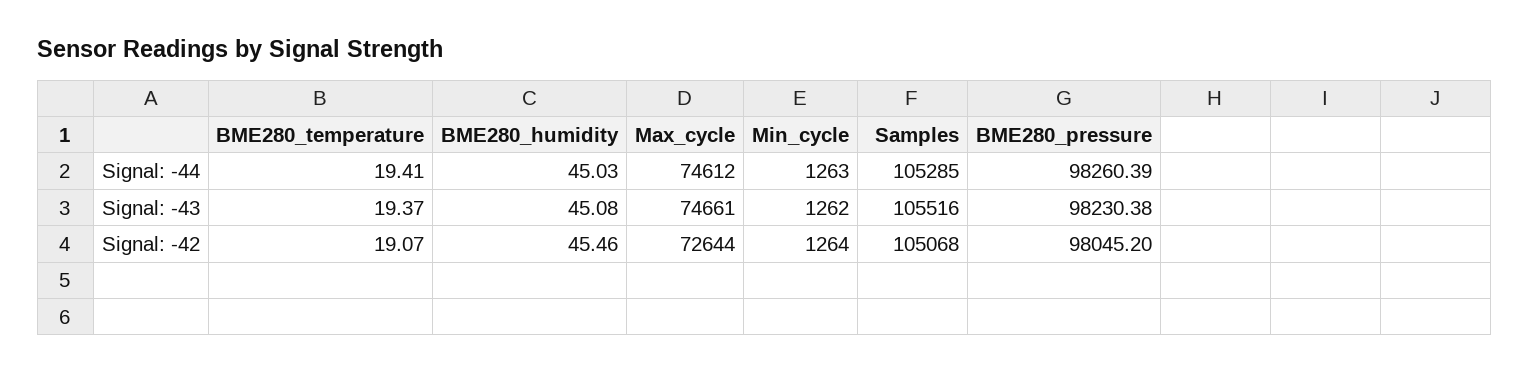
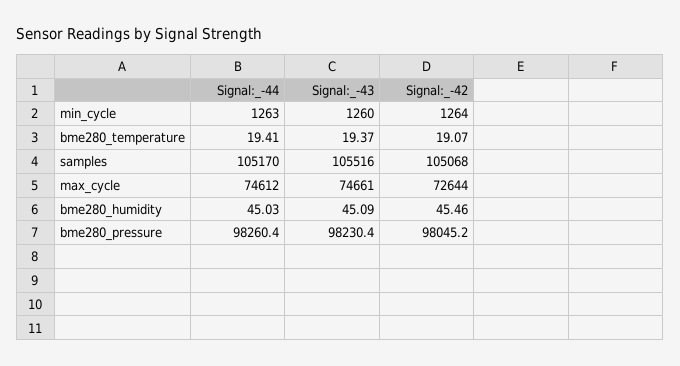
  {
    "BME280_temperature": {
      "Signal: -44": 19.41,
      "Signal: -43": 19.37,
      "Signal: -42": 19.07
    },
    "BME280_humidity": {
      "Signal: -44": 45.03,
-     "Signal: -43": 45.08,
+     "Signal: -43": 45.09,
      "Signal: -42": 45.46
    },
    "Max_cycle": {
      "Signal: -44": 74612,
      "Signal: -43": 74661,
      "Signal: -42": 72644
    },
    "Min_cycle": {
      "Signal: -44": 1263,
-     "Signal: -43": 1262,
+     "Signal: -43": 1260,
      "Signal: -42": 1264
    },
    "Samples": {
-     "Signal: -44": 105285,
+     "Signal: -44": 105170,
      "Signal: -43": 105516,
      "Signal: -42": 105068
    },
    "BME280_pressure": {
      "Signal: -44": 98260.39,
      "Signal: -43": 98230.38,
      "Signal: -42": 98045.2
    }
  }

